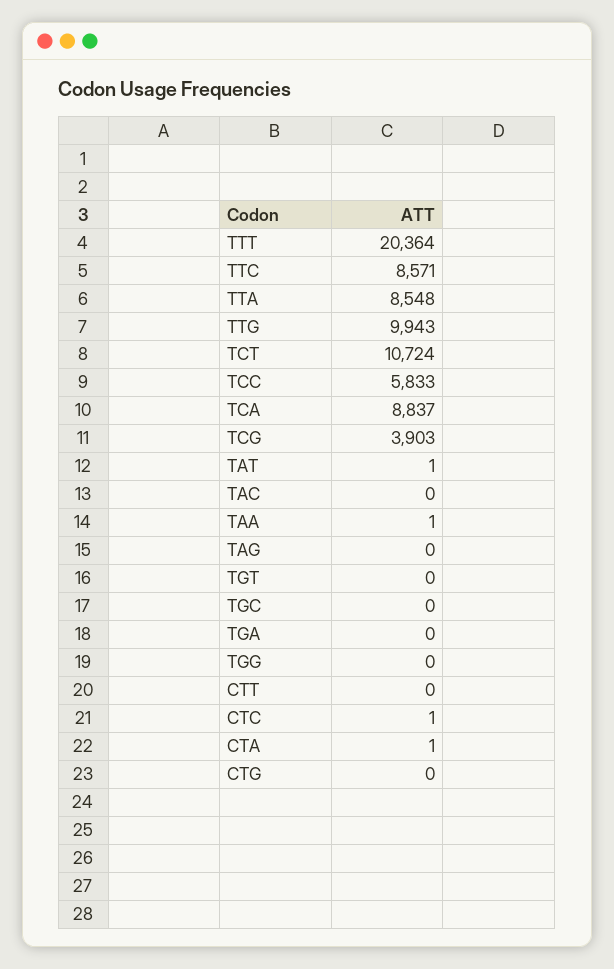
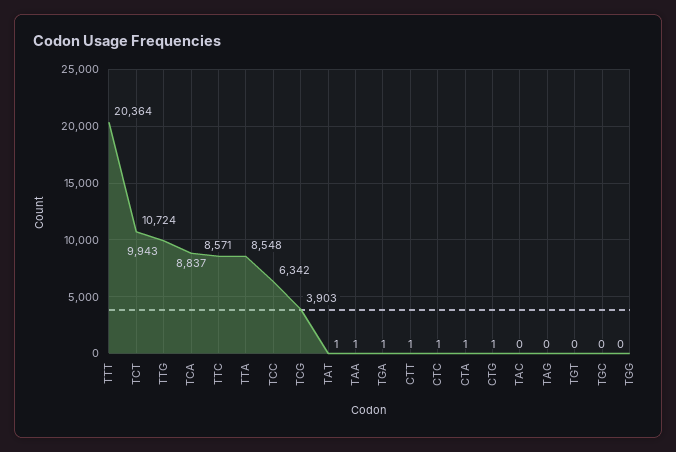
  {
    "TTT": 20364,
    "TTC": 8571,
    "TTA": 8548,
    "TTG": 9943,
    "TCT": 10724,
-   "TCC": 5833,
+   "TCC": 6342,
    "TCA": 8837,
    "TCG": 3903,
    "TAT": 1,
    "TAC": 0,
    "TAA": 1,
    "TAG": 0,
    "TGT": 0,
    "TGC": 0,
-   "TGA": 0,
+   "TGA": 1,
    "TGG": 0,
-   "CTT": 0,
+   "CTT": 1,
    "CTC": 1,
    "CTA": 1,
-   "CTG": 0
+   "CTG": 1
  }

